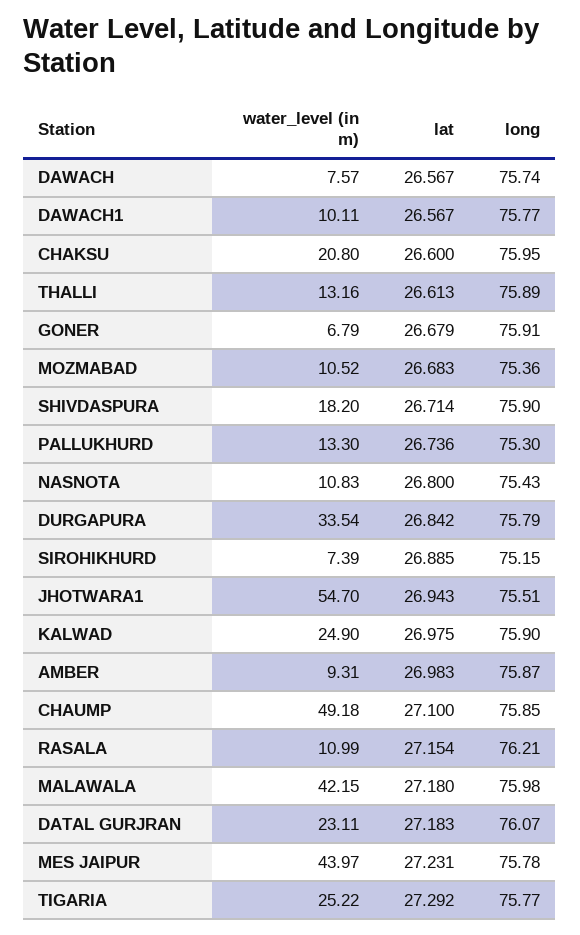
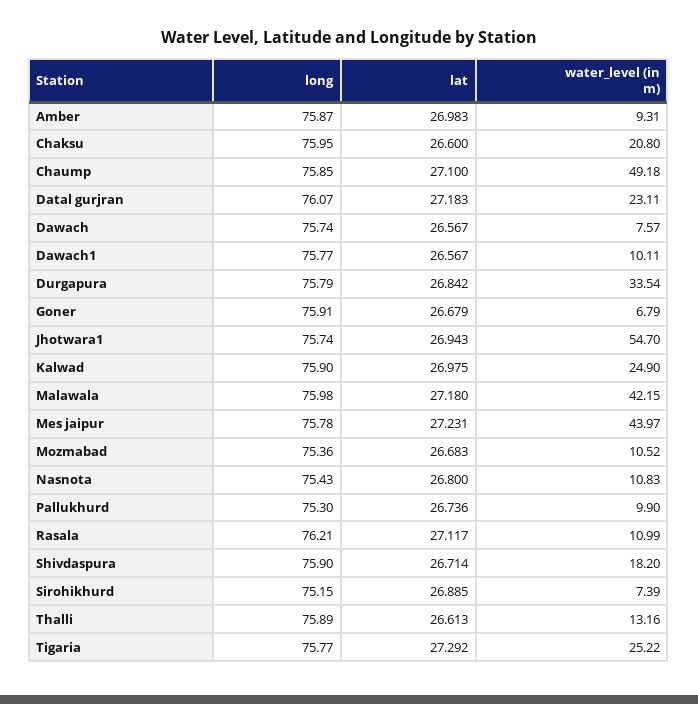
  {
    "water_level (in m)": {
      "DAWACH": 7.57,
      "DAWACH1": 10.11,
      "CHAKSU": 20.8,
      "THALLI": 13.16,
      "GONER": 6.79,
      "MOZMABAD": 10.52,
      "SHIVDASPURA": 18.2,
-     "PALLUKHURD": 13.3,
+     "PALLUKHURD": 9.9,
      "NASNOTA": 10.83,
      "DURGAPURA": 33.54,
      "SIROHIKHURD": 7.39,
      "JHOTWARA1": 54.7,
      "KALWAD": 24.9,
      "AMBER": 9.31,
      "CHAUMP": 49.18,
      "RASALA": 10.99,
      "MALAWALA": 42.15,
      "DATAL GURJRAN": 23.11,
      "MES JAIPUR": 43.97,
      "TIGARIA": 25.22
    },
    "lat": {
      "DAWACH": 26.567,
      "DAWACH1": 26.567,
      "CHAKSU": 26.6,
      "THALLI": 26.613,
      "GONER": 26.679,
      "MOZMABAD": 26.683,
      "SHIVDASPURA": 26.714,
      "PALLUKHURD": 26.736,
      "NASNOTA": 26.8,
      "DURGAPURA": 26.842,
      "SIROHIKHURD": 26.885,
      "JHOTWARA1": 26.943,
      "KALWAD": 26.975,
      "AMBER": 26.983,
      "CHAUMP": 27.1,
-     "RASALA": 27.154,
+     "RASALA": 27.117,
      "MALAWALA": 27.18,
      "DATAL GURJRAN": 27.183,
      "MES JAIPUR": 27.231,
      "TIGARIA": 27.292
    },
    "long": {
      "DAWACH": 75.74,
      "DAWACH1": 75.77,
      "CHAKSU": 75.95,
      "THALLI": 75.89,
      "GONER": 75.91,
      "MOZMABAD": 75.36,
      "SHIVDASPURA": 75.9,
      "PALLUKHURD": 75.3,
      "NASNOTA": 75.43,
      "DURGAPURA": 75.79,
      "SIROHIKHURD": 75.15,
-     "JHOTWARA1": 75.51,
+     "JHOTWARA1": 75.74,
      "KALWAD": 75.9,
      "AMBER": 75.87,
      "CHAUMP": 75.85,
      "RASALA": 76.21,
      "MALAWALA": 75.98,
      "DATAL GURJRAN": 76.07,
      "MES JAIPUR": 75.78,
      "TIGARIA": 75.77
    }
  }

